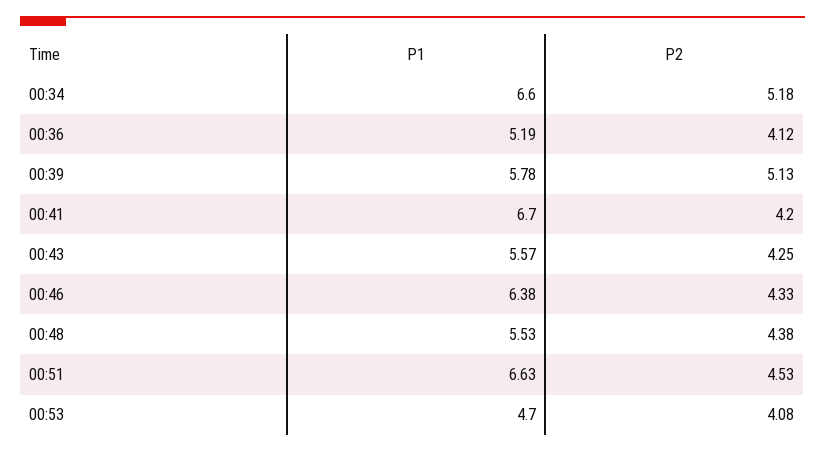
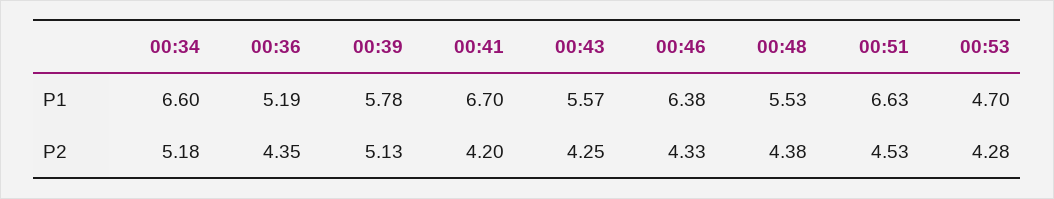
  {
    "P1": {
      "00:34": 6.6,
      "00:36": 5.19,
      "00:39": 5.78,
      "00:41": 6.7,
      "00:43": 5.57,
      "00:46": 6.38,
      "00:48": 5.53,
      "00:51": 6.63,
      "00:53": 4.7
    },
    "P2": {
      "00:34": 5.18,
-     "00:36": 4.12,
+     "00:36": 4.35,
      "00:39": 5.13,
      "00:41": 4.2,
      "00:43": 4.25,
      "00:46": 4.33,
      "00:48": 4.38,
      "00:51": 4.53,
-     "00:53": 4.08
+     "00:53": 4.28
    }
  }

